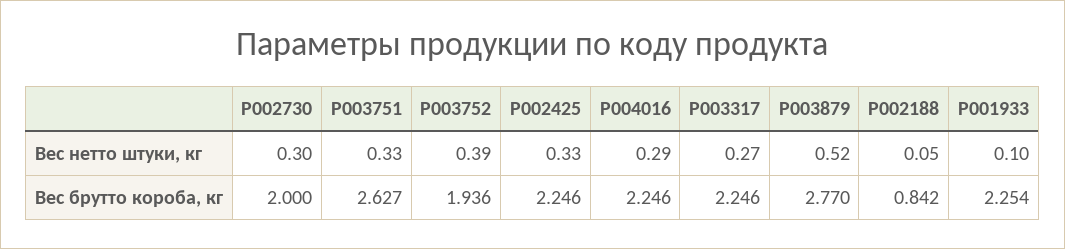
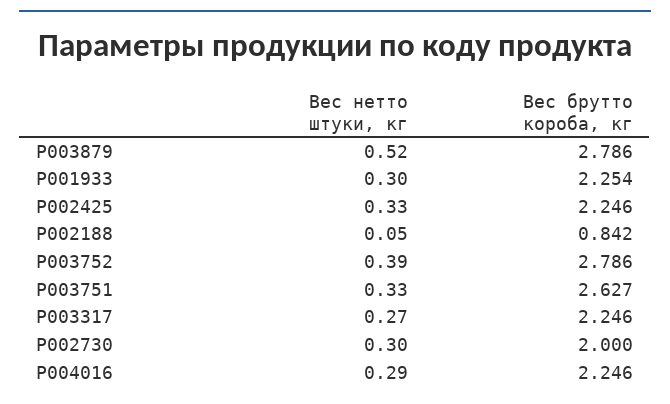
  {
    "P002730": {
      "Вес нетто штуки, кг": 0.3,
      "Вес брутто короба, кг": 2
    },
    "P003751": {
      "Вес нетто штуки, кг": 0.33,
      "Вес брутто короба, кг": 2.627
    },
    "P003752": {
      "Вес нетто штуки, кг": 0.39,
-     "Вес брутто короба, кг": 1.936
+     "Вес брутто короба, кг": 2.786
    },
    "P002425": {
      "Вес нетто штуки, кг": 0.33,
      "Вес брутто короба, кг": 2.246
    },
    "P004016": {
      "Вес нетто штуки, кг": 0.29,
      "Вес брутто короба, кг": 2.246
    },
    "P003317": {
      "Вес нетто штуки, кг": 0.27,
      "Вес брутто короба, кг": 2.246
    },
    "P003879": {
      "Вес нетто штуки, кг": 0.52,
-     "Вес брутто короба, кг": 2.77
+     "Вес брутто короба, кг": 2.786
    },
    "P002188": {
      "Вес нетто штуки, кг": 0.05,
      "Вес брутто короба, кг": 0.842
    },
    "P001933": {
-     "Вес нетто штуки, кг": 0.1,
+     "Вес нетто штуки, кг": 0.3,
      "Вес брутто короба, кг": 2.254
    }
  }

